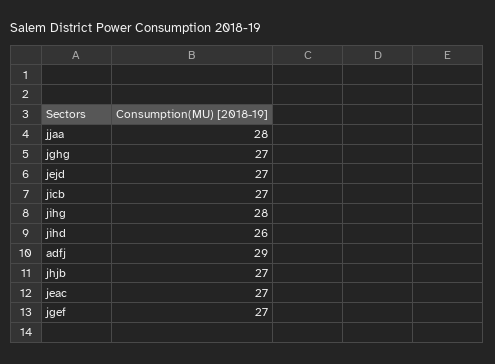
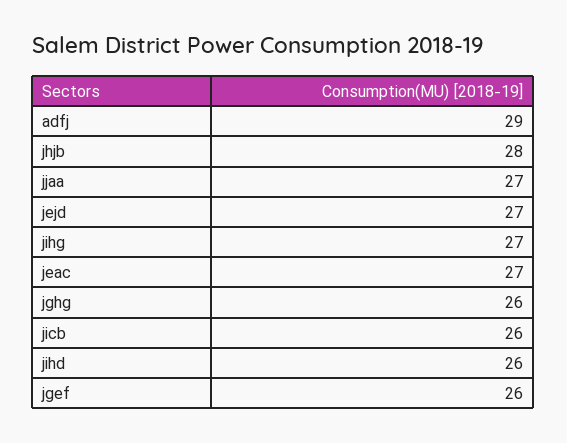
  {
-   "jjaa": 28,
+   "jjaa": 27,
-   "jghg": 27,
+   "jghg": 26,
    "jejd": 27,
-   "jicb": 27,
+   "jicb": 26,
-   "jihg": 28,
+   "jihg": 27,
    "jihd": 26,
    "adfj": 29,
-   "jhjb": 27,
+   "jhjb": 28,
    "jeac": 27,
-   "jgef": 27
+   "jgef": 26
  }

